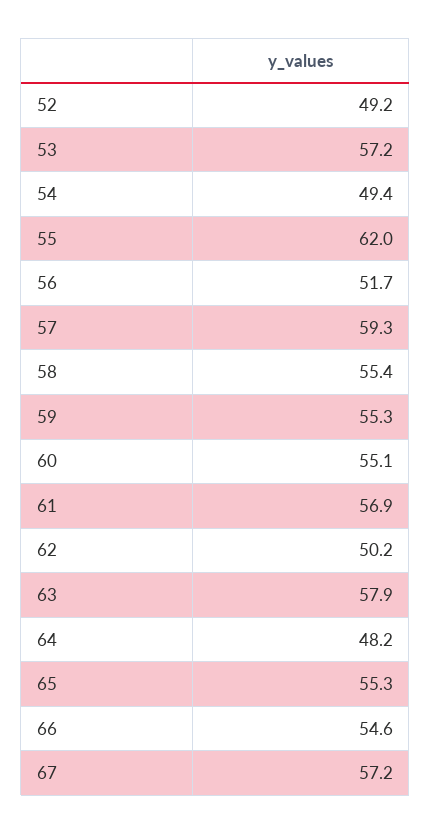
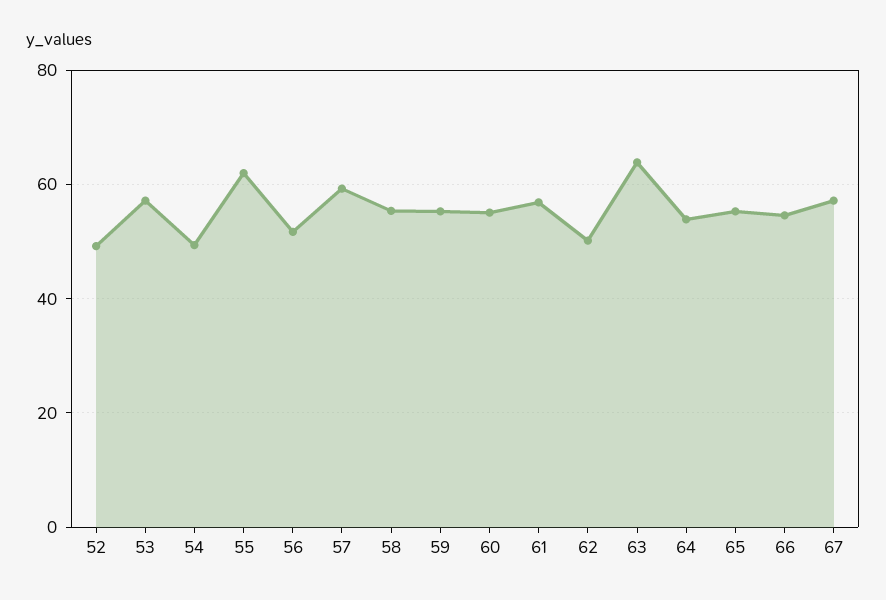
  {
    "52": 49.2,
    "53": 57.2,
    "54": 49.4,
    "55": 62,
    "56": 51.7,
    "57": 59.3,
    "58": 55.4,
    "59": 55.3,
    "60": 55.1,
    "61": 56.9,
    "62": 50.2,
-   "63": 57.9,
+   "63": 64,
-   "64": 48.2,
+   "64": 54,
    "65": 55.3,
    "66": 54.6,
    "67": 57.2
  }

